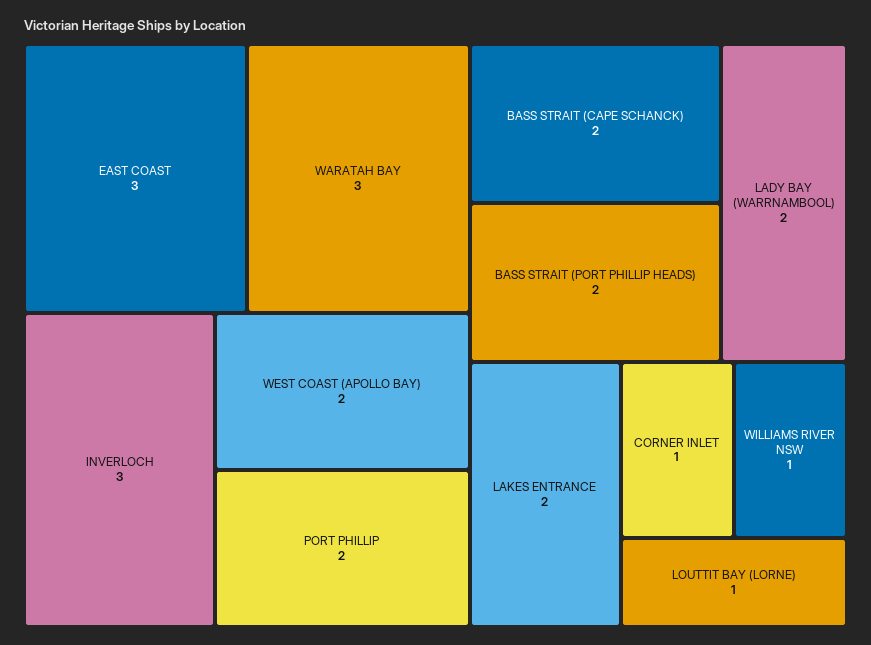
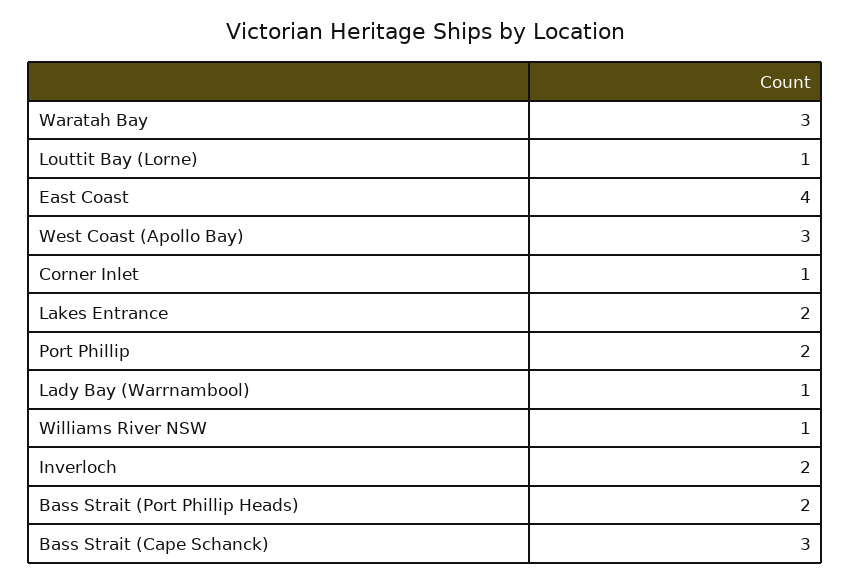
  {
-   "EAST COAST": 3,
+   "EAST COAST": 4,
    "WARATAH BAY": 3,
-   "INVERLOCH": 3,
+   "INVERLOCH": 2,
-   "WEST COAST (APOLLO BAY)": 2,
+   "WEST COAST (APOLLO BAY)": 3,
    "PORT PHILLIP": 2,
-   "BASS STRAIT (CAPE SCHANCK)": 2,
+   "BASS STRAIT (CAPE SCHANCK)": 3,
    "BASS STRAIT (PORT PHILLIP HEADS)": 2,
-   "LADY BAY (WARRNAMBOOL)": 2,
+   "LADY BAY (WARRNAMBOOL)": 1,
    "LAKES ENTRANCE": 2,
    "CORNER INLET": 1,
    "WILLIAMS RIVER NSW": 1,
    "LOUTTIT BAY (LORNE)": 1
  }

